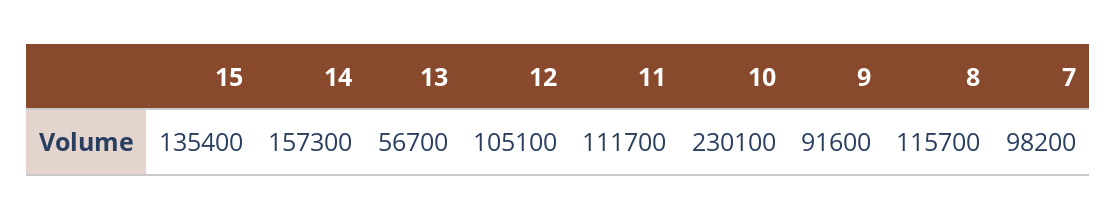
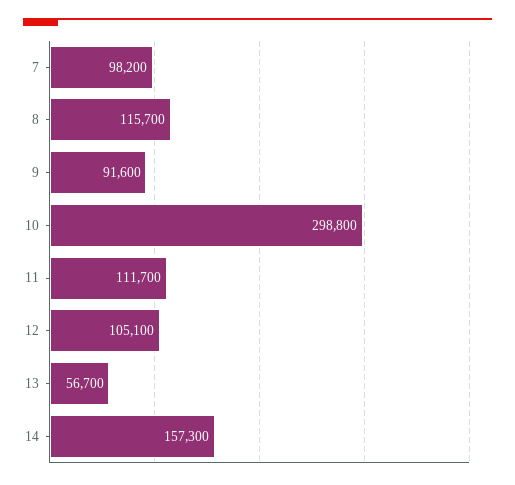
  {
-   "15": 135400,
    "14": 157300,
    "13": 56700,
    "12": 105100,
    "11": 111700,
-   "10": 230100,
+   "10": 298800,
    "9": 91600,
    "8": 115700,
    "7": 98200
  }

